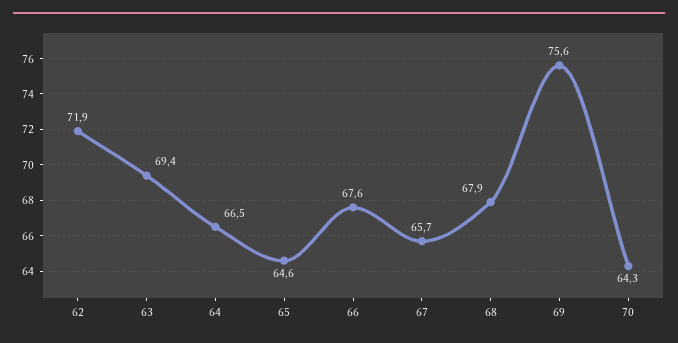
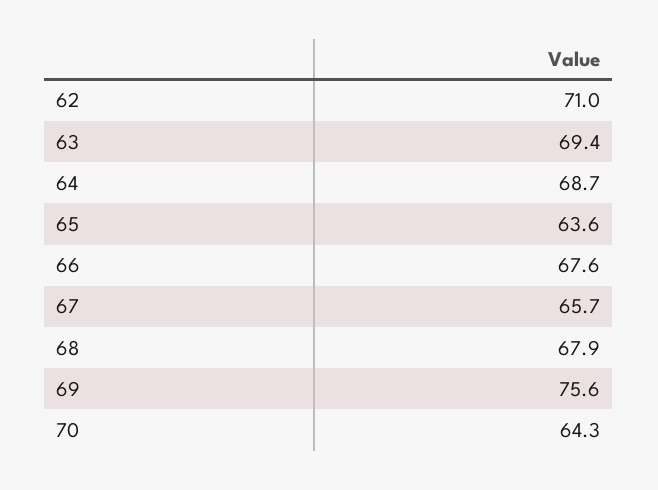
  {
-   "62": 71.9,
+   "62": 71,
    "63": 69.4,
-   "64": 66.5,
+   "64": 68.7,
-   "65": 64.6,
+   "65": 63.6,
    "66": 67.6,
    "67": 65.7,
    "68": 67.9,
    "69": 75.6,
    "70": 64.3
  }

